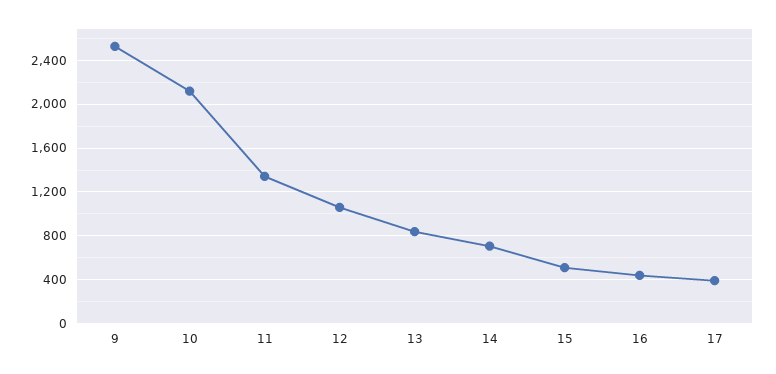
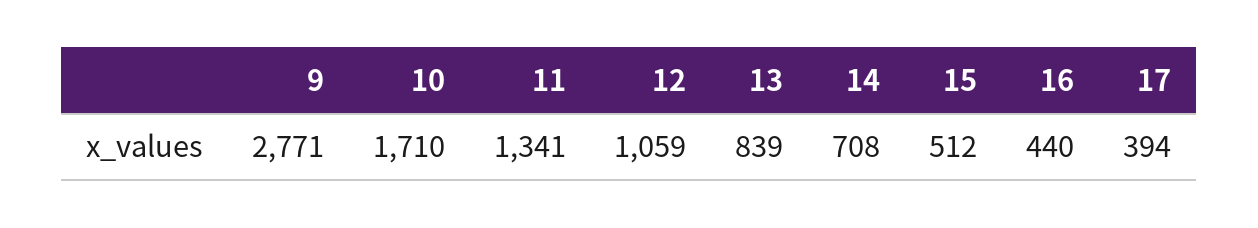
  {
-   "9": 2500,
+   "9": 2771,
-   "10": 2100,
+   "10": 1710,
    "11": 1341,
    "12": 1059,
    "13": 839,
    "14": 708,
    "15": 512,
    "16": 440,
    "17": 394
  }

